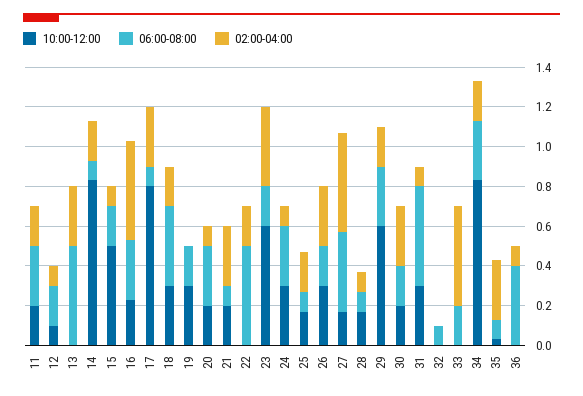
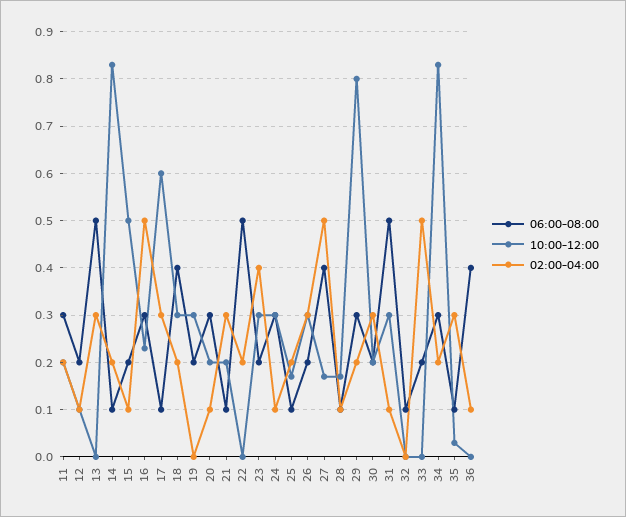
  {
    "10:00-12:00": {
      "11": 0.2,
      "12": 0.1,
      "13": 0,
      "14": 0.85,
      "15": 0.5,
      "16": 0.25,
-     "17": 0.8,
+     "17": 0.6,
      "18": 0.3,
      "19": 0.3,
      "20": 0.2,
      "21": 0.2,
      "22": 0,
-     "23": 0.6,
+     "23": 0.3,
      "24": 0.3,
      "25": 0.15,
      "26": 0.3,
      "27": 0.15,
      "28": 0.15,
-     "29": 0.6,
+     "29": 0.8,
      "30": 0.2,
      "31": 0.3,
      "32": 0,
      "33": 0,
      "34": 0.85,
      "35": 0.05,
      "36": 0
    },
    "06:00-08:00": {
      "11": 0.3,
      "12": 0.2,
      "13": 0.5,
      "14": 0.1,
      "15": 0.2,
      "16": 0.3,
      "17": 0.1,
      "18": 0.4,
      "19": 0.2,
      "20": 0.3,
      "21": 0.1,
      "22": 0.5,
      "23": 0.2,
      "24": 0.3,
      "25": 0.1,
      "26": 0.2,
      "27": 0.4,
      "28": 0.1,
      "29": 0.3,
      "30": 0.2,
      "31": 0.5,
      "32": 0.1,
      "33": 0.2,
      "34": 0.3,
      "35": 0.1,
      "36": 0.4
    },
    "02:00-04:00": {
      "11": 0.2,
      "12": 0.1,
      "13": 0.3,
      "14": 0.2,
      "15": 0.1,
      "16": 0.5,
      "17": 0.3,
      "18": 0.2,
      "19": 0,
      "20": 0.1,
      "21": 0.3,
      "22": 0.2,
      "23": 0.4,
      "24": 0.1,
      "25": 0.2,
      "26": 0.3,
      "27": 0.5,
      "28": 0.1,
      "29": 0.2,
      "30": 0.3,
      "31": 0.1,
      "32": 0,
      "33": 0.5,
      "34": 0.2,
      "35": 0.3,
      "36": 0.1
    }
  }

